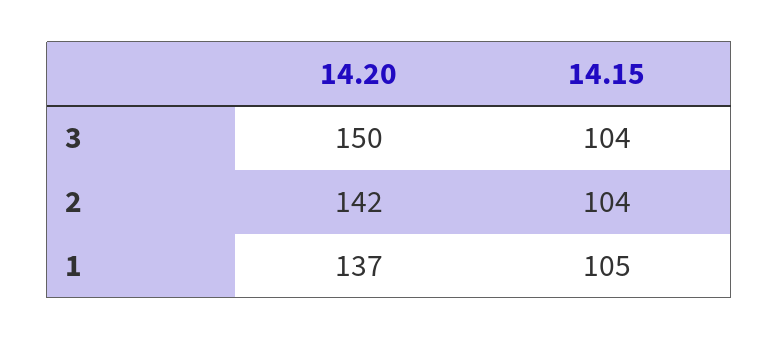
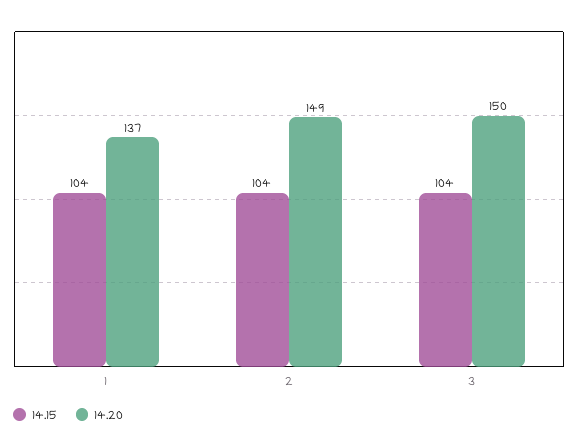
  {
    "14.20": {
      "3": 150,
-     "2": 142,
+     "2": 149,
      "1": 137
    },
    "14.15": {
      "3": 104,
      "2": 104,
-     "1": 105
+     "1": 104
    }
  }

